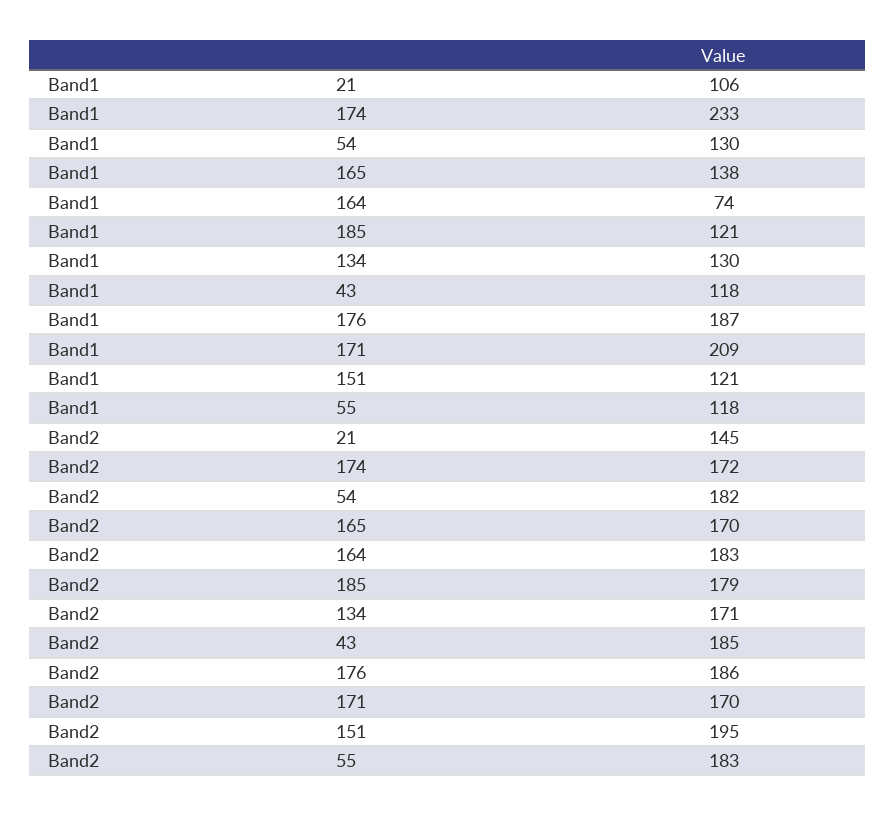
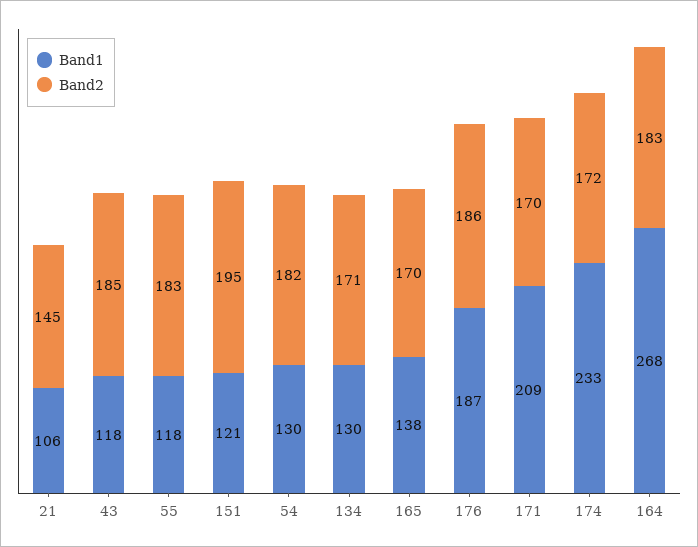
  {
    "Band1": {
      "21": 106,
      "174": 233,
      "54": 130,
      "165": 138,
-     "164": 74,
+     "164": 268,
-     "185": 121,
      "134": 130,
      "43": 118,
      "176": 187,
      "171": 209,
      "151": 121,
      "55": 118
    },
    "Band2": {
      "21": 145,
      "174": 172,
      "54": 182,
      "165": 170,
      "164": 183,
-     "185": 179,
      "134": 171,
      "43": 185,
      "176": 186,
      "171": 170,
      "151": 195,
      "55": 183
    }
  }

